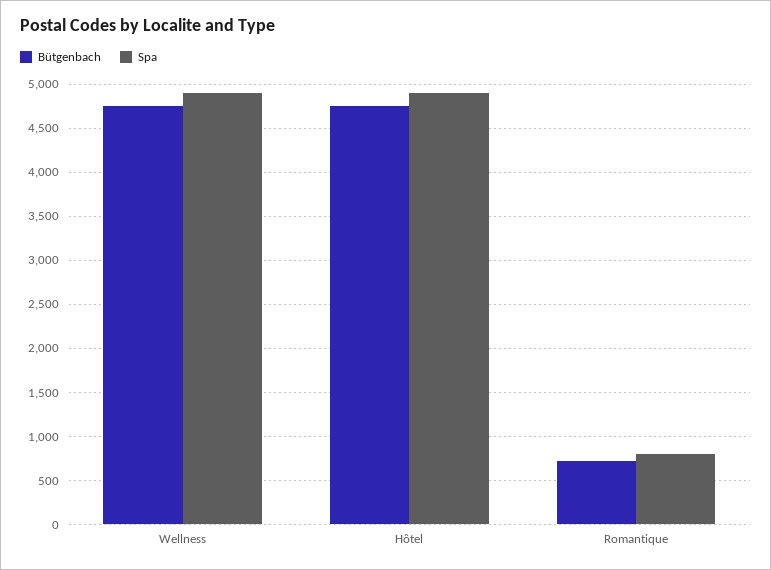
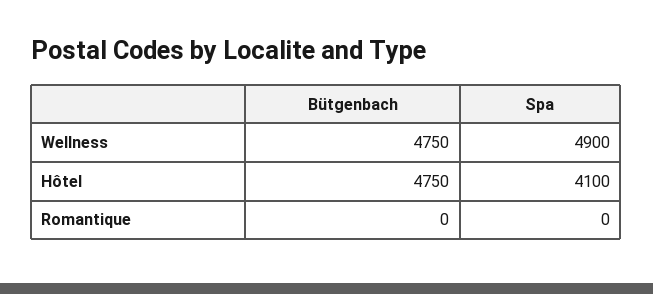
  {
    "Bütgenbach": {
      "Wellness": 4750,
      "Hôtel": 4750,
-     "Romantique": 700
+     "Romantique": 0
    },
    "Spa": {
      "Wellness": 4900,
-     "Hôtel": 4900,
+     "Hôtel": 4100,
-     "Romantique": 800
+     "Romantique": 0
    }
  }

